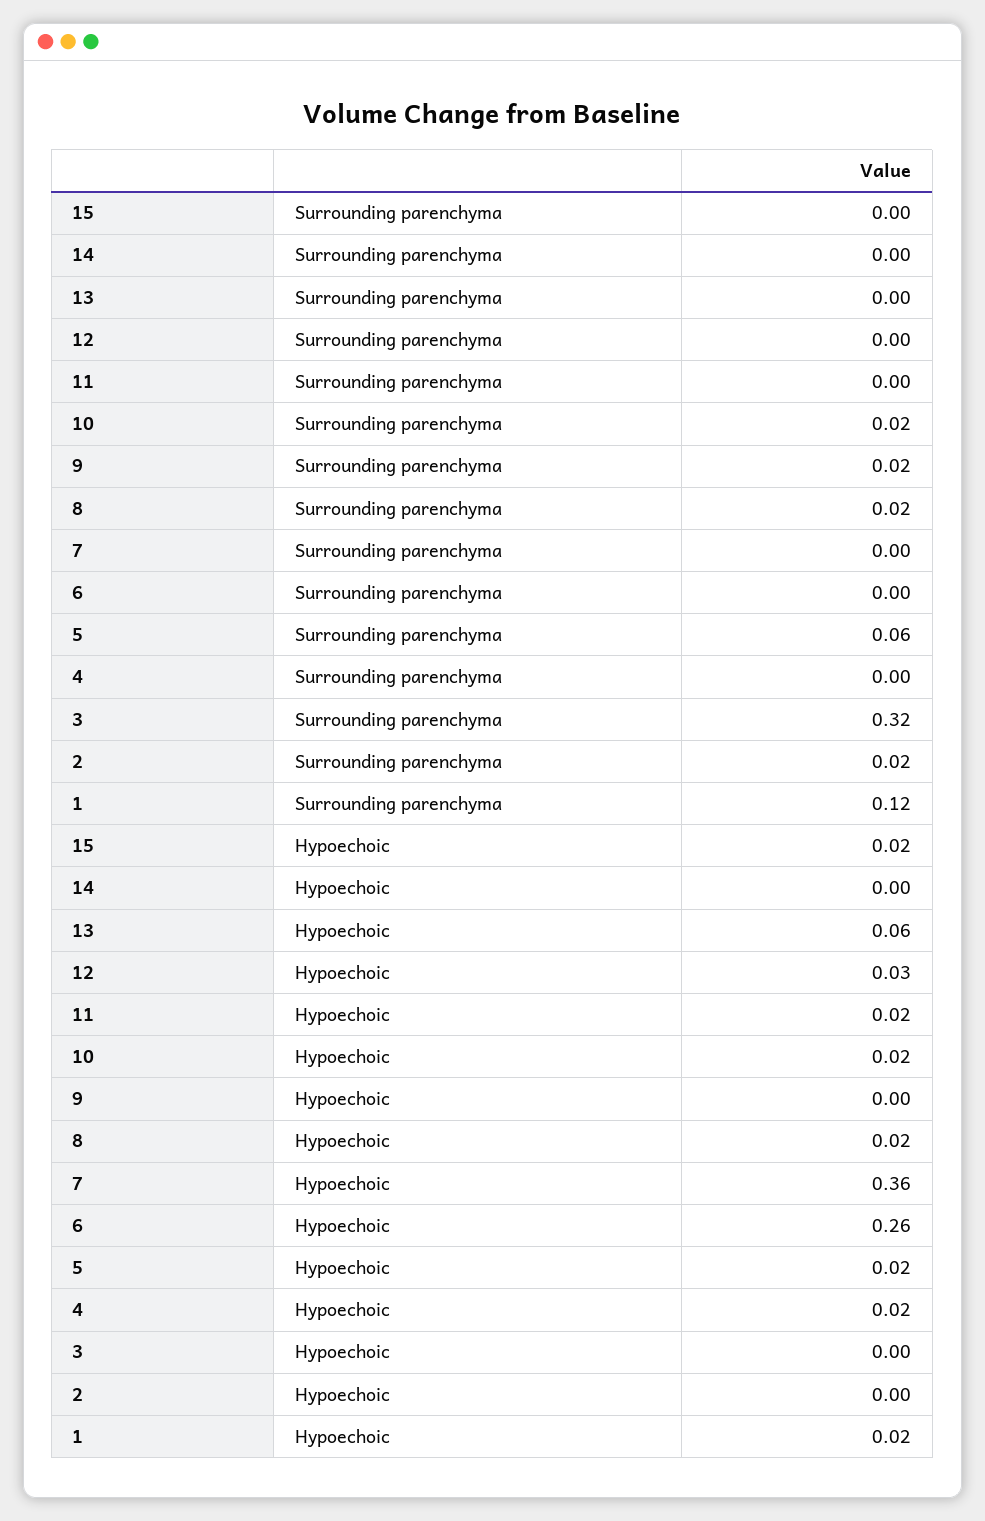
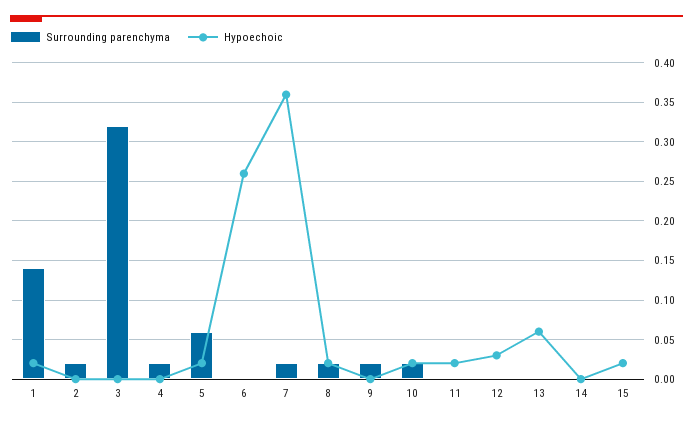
  {
    "Surrounding parenchyma": {
      "15": 0,
      "14": 0,
      "13": 0,
      "12": 0,
      "11": 0,
      "10": 0.02,
      "9": 0.02,
      "8": 0.02,
-     "7": 0,
+     "7": 0.02,
      "6": 0,
      "5": 0.06,
-     "4": 0,
+     "4": 0.02,
      "3": 0.32,
      "2": 0.02,
-     "1": 0.12
+     "1": 0.14
    },
    "Hypoechoic": {
      "15": 0.02,
      "14": 0,
      "13": 0.06,
      "12": 0.03,
      "11": 0.02,
      "10": 0.02,
      "9": 0,
      "8": 0.02,
      "7": 0.36,
      "6": 0.26,
      "5": 0.02,
-     "4": 0.02,
+     "4": 0,
      "3": 0,
      "2": 0,
      "1": 0.02
    }
  }

